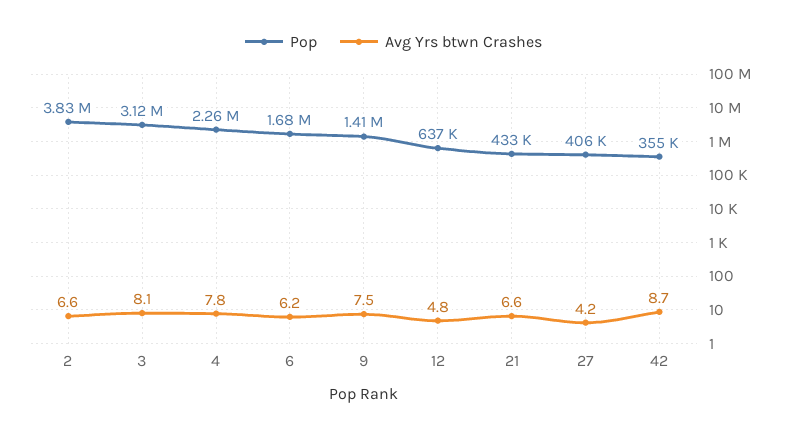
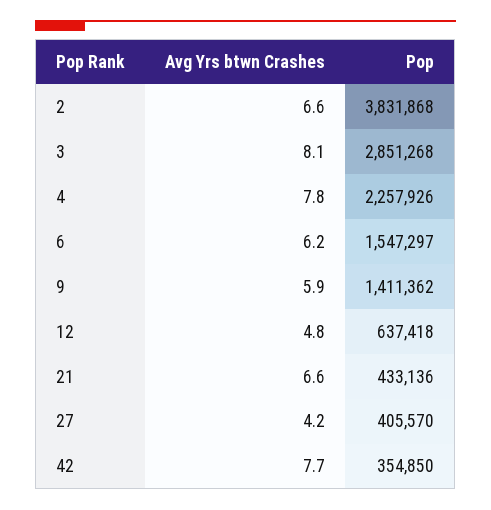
  {
    "Pop": {
      "2": 3831868,
-     "3": 3120000,
+     "3": 2851268,
      "4": 2257926,
-     "6": 1680000,
+     "6": 1547297,
      "9": 1411362,
      "12": 637418,
      "21": 433136,
      "27": 405570,
      "42": 354850
    },
    "Avg Yrs btwn Crashes": {
      "2": 6.6,
      "3": 8.1,
      "4": 7.8,
      "6": 6.2,
-     "9": 7.5,
+     "9": 5.9,
      "12": 4.8,
      "21": 6.6,
      "27": 4.2,
-     "42": 8.7
+     "42": 7.7
    }
  }

